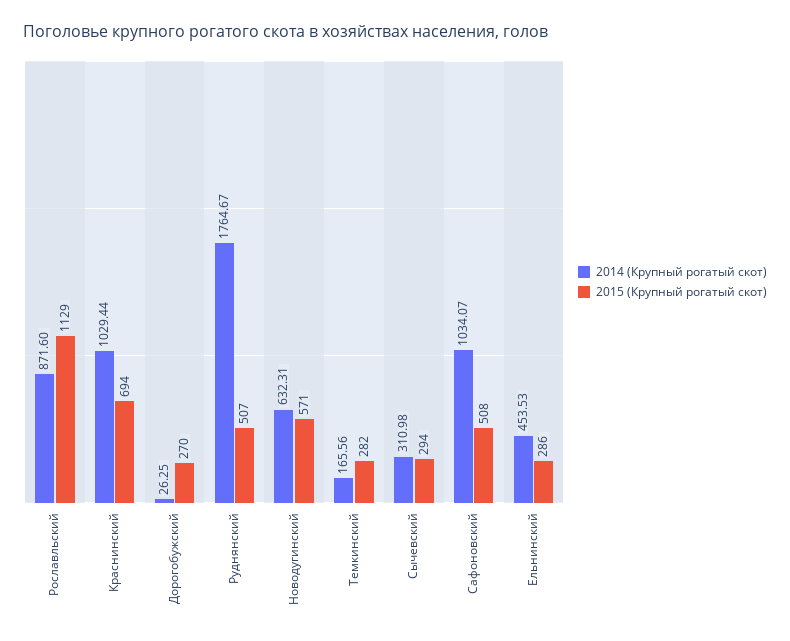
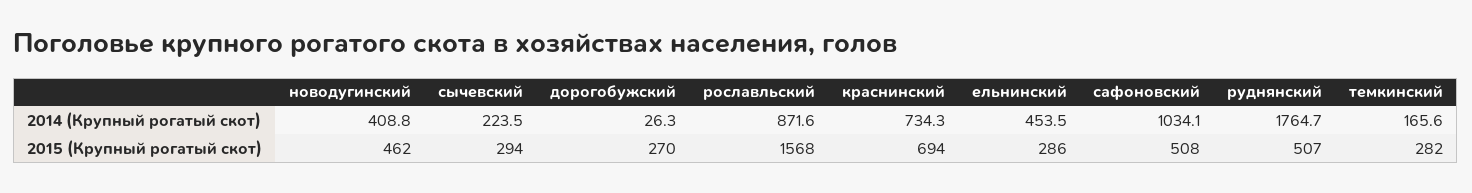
  {
    "2014 (Крупный рогатый скот)": {
      "Рославльский": 871.6,
-     "Краснинский": 1029.44,
+     "Краснинский": 734.3,
      "Дорогобужский": 26.25,
      "Руднянский": 1764.67,
-     "Новодугинский": 632.31,
+     "Новодугинский": 408.8,
      "Темкинский": 165.56,
-     "Сычевский": 310.98,
+     "Сычевский": 223.5,
      "Сафоновский": 1034.07,
      "Ельнинский": 453.53
    },
    "2015 (Крупный рогатый скот)": {
-     "Рославльский": 1129,
+     "Рославльский": 1568,
      "Краснинский": 694,
      "Дорогобужский": 270,
      "Руднянский": 507,
-     "Новодугинский": 571,
+     "Новодугинский": 462,
      "Темкинский": 282,
      "Сычевский": 294,
      "Сафоновский": 508,
      "Ельнинский": 286
    }
  }

